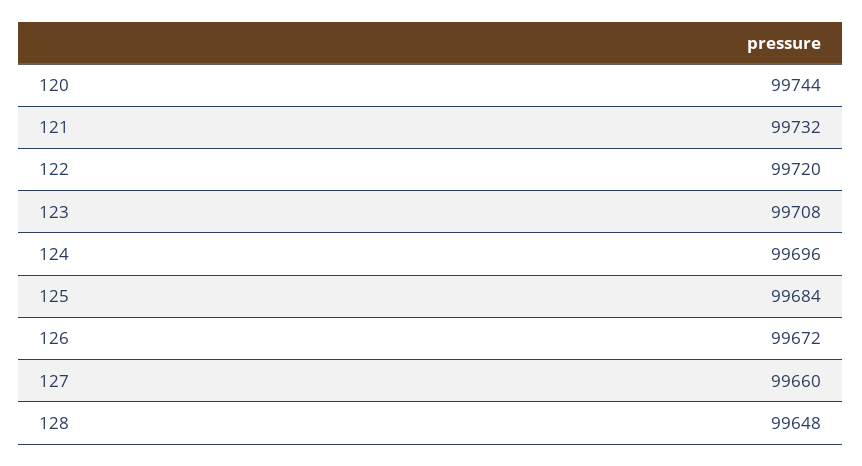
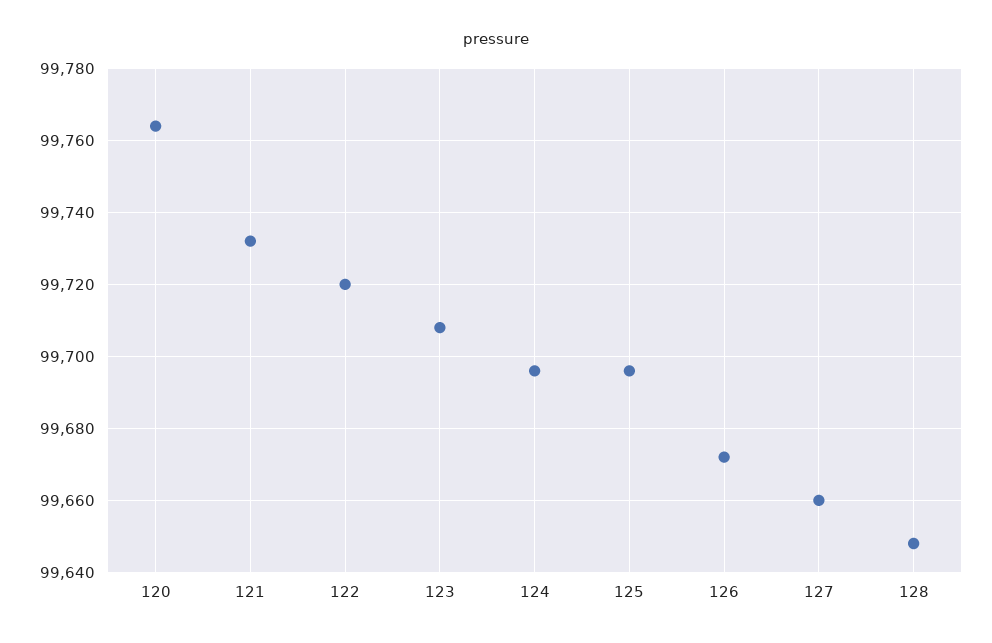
  {
-   "120": 99744,
+   "120": 99765,
    "121": 99732,
    "122": 99720,
    "123": 99708,
    "124": 99696,
-   "125": 99684,
+   "125": 99695,
    "126": 99672,
    "127": 99660,
    "128": 99648
  }

